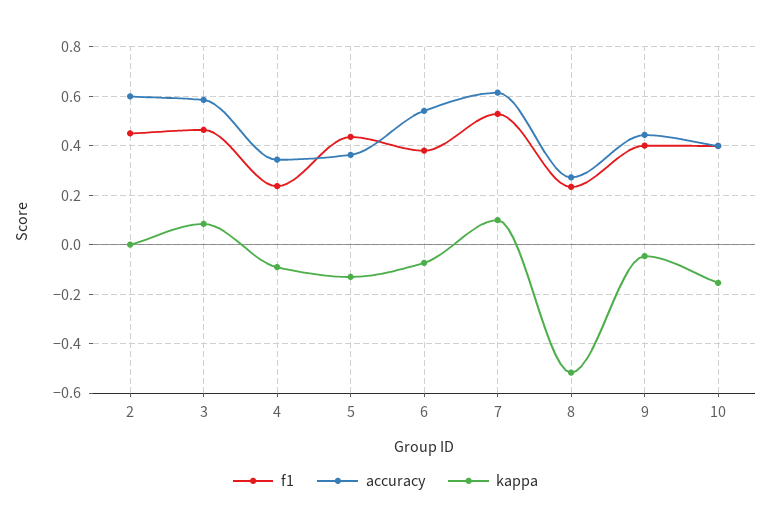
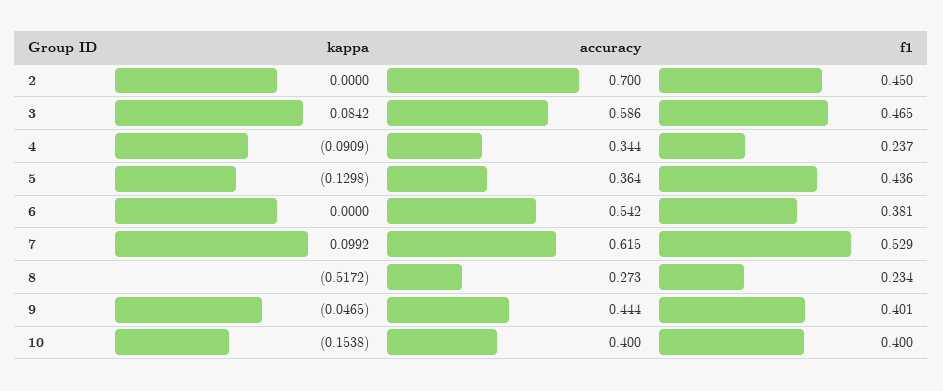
  {
    "f1": {
      "2": 0.45,
      "3": 0.465,
      "4": 0.237,
      "5": 0.436,
      "6": 0.381,
      "7": 0.529,
      "8": 0.234,
      "9": 0.401,
      "10": 0.4
    },
    "accuracy": {
-     "2": 0.6,
+     "2": 0.7,
      "3": 0.586,
      "4": 0.344,
      "5": 0.364,
      "6": 0.542,
      "7": 0.615,
      "8": 0.273,
      "9": 0.444,
      "10": 0.4
    },
    "kappa": {
      "2": 0,
      "3": 0.0842,
      "4": -0.0909,
      "5": -0.1298,
-     "6": -0.075,
+     "6": 0,
      "7": 0.0992,
      "8": -0.5172,
      "9": -0.0465,
      "10": -0.1538
    }
  }

